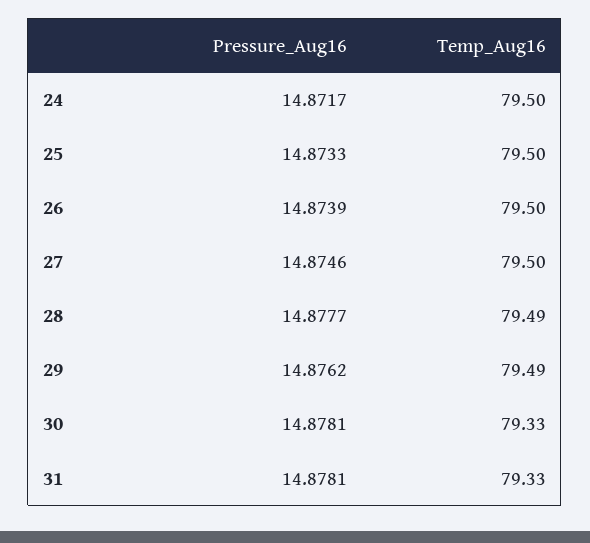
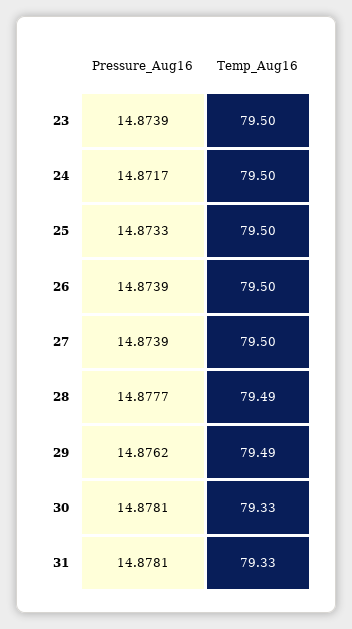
  {
    "Pressure_Aug16": {
      "24": 14.8717,
      "25": 14.8733,
      "26": 14.8739,
-     "27": 14.8746,
+     "27": 14.8739,
      "28": 14.8777,
      "29": 14.8762,
      "30": 14.8781,
-     "31": 14.8781
+     "31": 14.8781,
+     "23": 14.8739
    },
    "Temp_Aug16": {
      "24": 79.5,
      "25": 79.5,
      "26": 79.5,
      "27": 79.5,
      "28": 79.49,
      "29": 79.49,
      "30": 79.33,
-     "31": 79.33
+     "31": 79.33,
+     "23": 79.5
    }
  }

